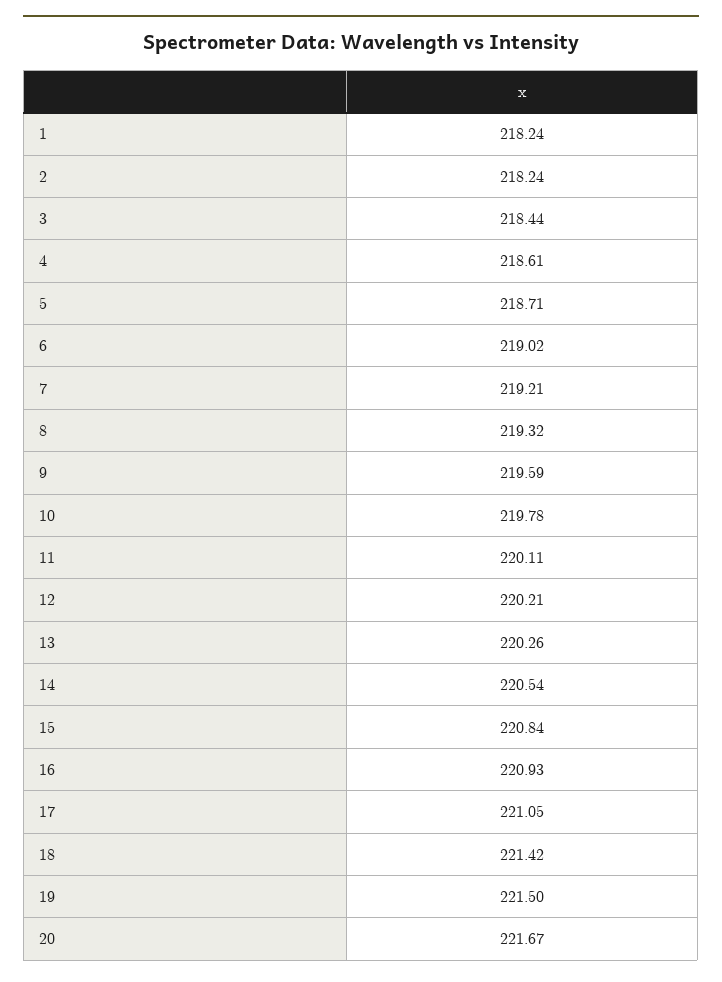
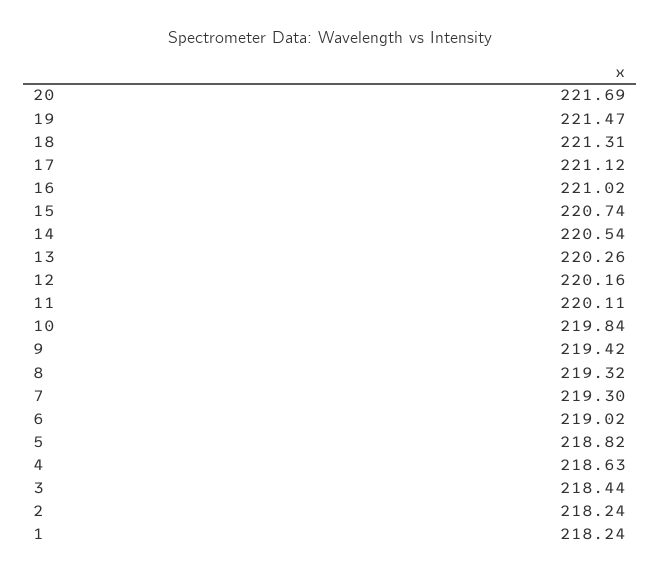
  {
    "1": 218.24,
    "2": 218.24,
    "3": 218.44,
-   "4": 218.61,
+   "4": 218.63,
-   "5": 218.71,
+   "5": 218.82,
    "6": 219.02,
-   "7": 219.21,
+   "7": 219.3,
    "8": 219.32,
-   "9": 219.59,
+   "9": 219.42,
-   "10": 219.78,
+   "10": 219.84,
    "11": 220.11,
-   "12": 220.21,
+   "12": 220.16,
    "13": 220.26,
    "14": 220.54,
-   "15": 220.84,
+   "15": 220.74,
-   "16": 220.93,
+   "16": 221.02,
-   "17": 221.05,
+   "17": 221.12,
-   "18": 221.42,
+   "18": 221.31,
-   "19": 221.5,
+   "19": 221.47,
-   "20": 221.67
+   "20": 221.69
  }

